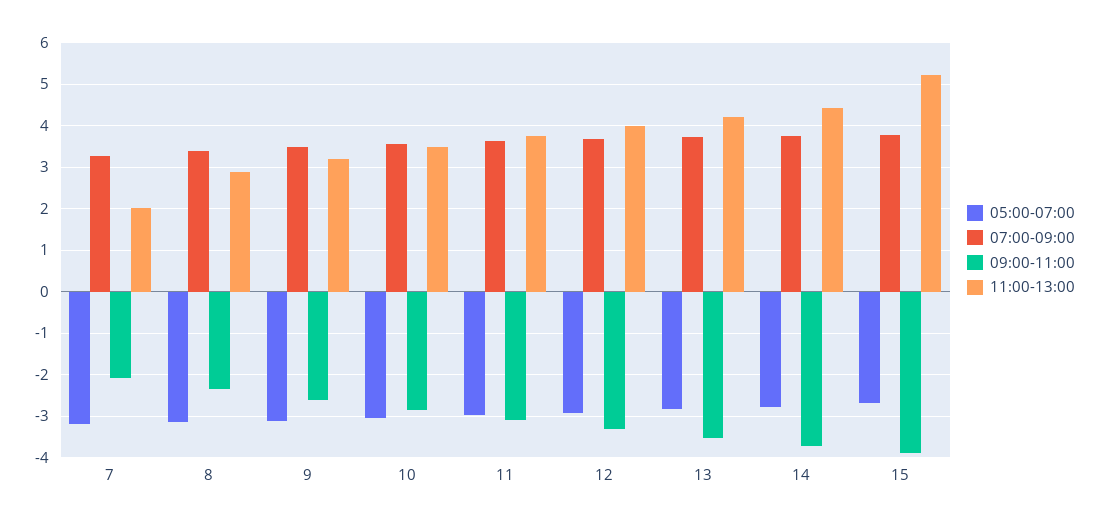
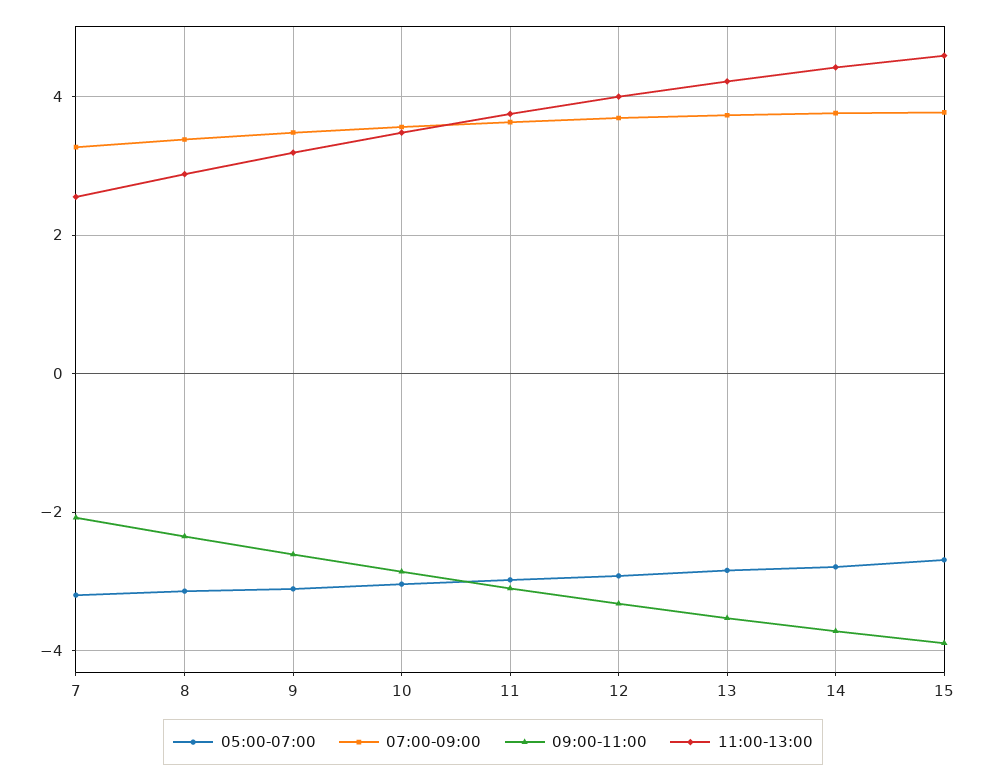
  {
    "05:00-07:00": {
      "7": -3.2,
      "8": -3.2,
      "9": -3.2,
      "10": -3,
      "11": -3,
      "12": -3,
      "13": -2.8,
      "14": -2.8,
      "15": -2.6
    },
    "07:00-09:00": {
      "7": 3.2,
      "8": 3.4,
      "9": 3.4,
      "10": 3.6,
      "11": 3.6,
      "12": 3.6,
      "13": 3.8,
      "14": 3.8,
      "15": 3.8
    },
    "09:00-11:00": {
      "7": -2,
      "8": -2.4,
      "9": -2.6,
      "10": -2.8,
      "11": -3.2,
      "12": -3.4,
      "13": -3.6,
      "14": -3.8,
      "15": -3.8
    },
    "11:00-13:00": {
-     "7": 2,
+     "7": 2.6,
      "8": 2.8,
      "9": 3.2,
      "10": 3.4,
      "11": 3.8,
      "12": 4,
      "13": 4.2,
      "14": 4.4,
-     "15": 5.2
+     "15": 4.6
    }
  }

